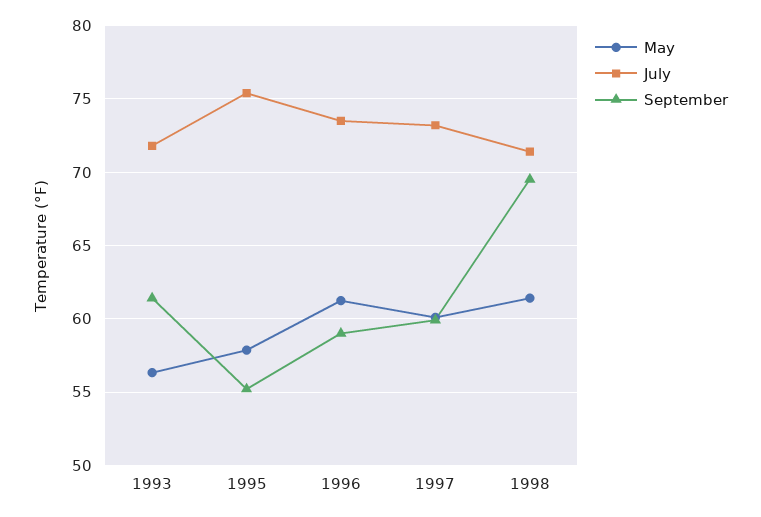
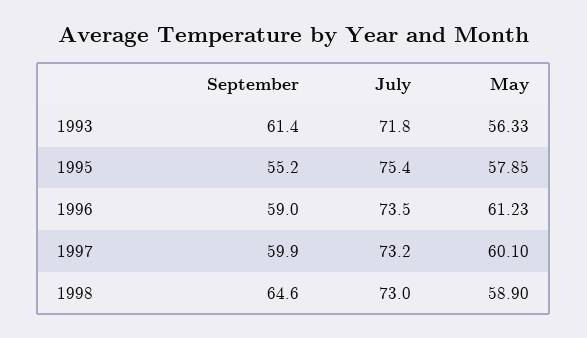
  {
    "May": {
      "1993": 56.33,
      "1995": 57.85,
      "1996": 61.23,
      "1997": 60.1,
-     "1998": 61.5
+     "1998": 58.9
    },
    "July": {
      "1993": 71.8,
      "1995": 75.4,
      "1996": 73.5,
      "1997": 73.2,
-     "1998": 71.5
+     "1998": 73
    },
    "September": {
      "1993": 61.4,
      "1995": 55.2,
      "1996": 59,
      "1997": 59.9,
-     "1998": 69.5
+     "1998": 64.6
    }
  }

